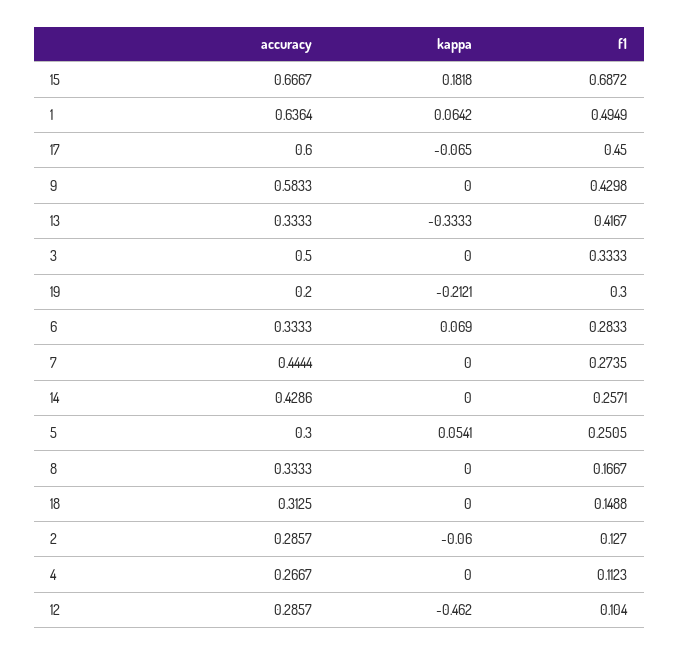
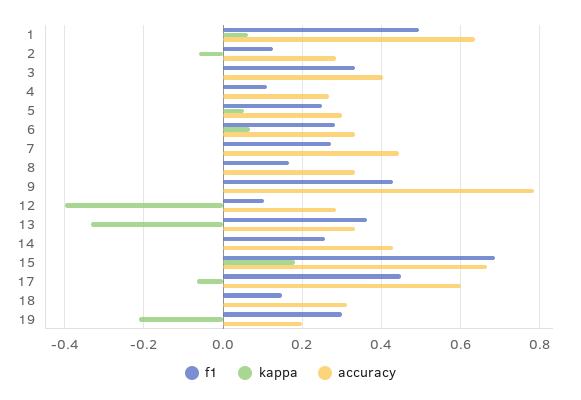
  {
    "accuracy": {
      "15": 0.6667,
      "1": 0.6364,
      "17": 0.6,
-     "9": 0.5833,
+     "9": 0.78,
      "13": 0.3333,
-     "3": 0.5,
+     "3": 0.4,
      "19": 0.2,
      "6": 0.3333,
      "7": 0.4444,
      "14": 0.4286,
      "5": 0.3,
      "8": 0.3333,
      "18": 0.3125,
      "2": 0.2857,
      "4": 0.2667,
      "12": 0.2857
    },
    "kappa": {
      "15": 0.1818,
      "1": 0.0642,
      "17": -0.065,
      "9": 0,
      "13": -0.3333,
      "3": 0,
      "19": -0.2121,
      "6": 0.069,
      "7": 0,
      "14": 0,
      "5": 0.0541,
      "8": 0,
      "18": 0,
      "2": -0.06,
      "4": 0,
-     "12": -0.462
+     "12": -0.4
    },
    "f1": {
      "15": 0.6872,
      "1": 0.4949,
      "17": 0.45,
      "9": 0.4298,
-     "13": 0.4167,
+     "13": 0.36,
      "3": 0.3333,
      "19": 0.3,
      "6": 0.2833,
      "7": 0.2735,
      "14": 0.2571,
      "5": 0.2505,
      "8": 0.1667,
      "18": 0.1488,
      "2": 0.127,
      "4": 0.1123,
      "12": 0.104
    }
  }

